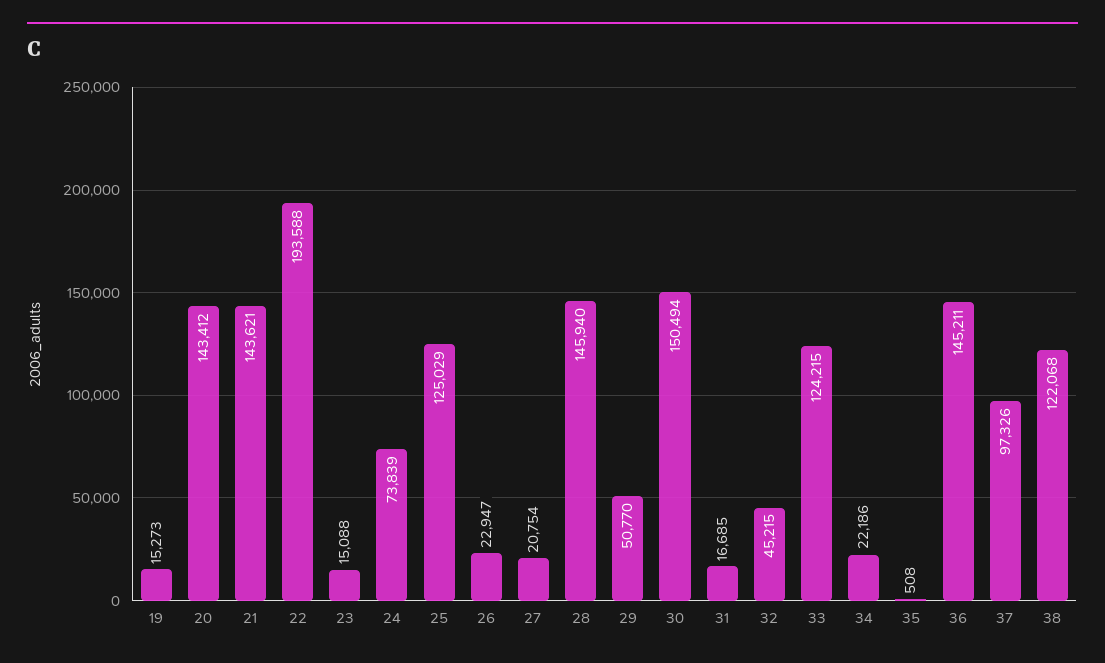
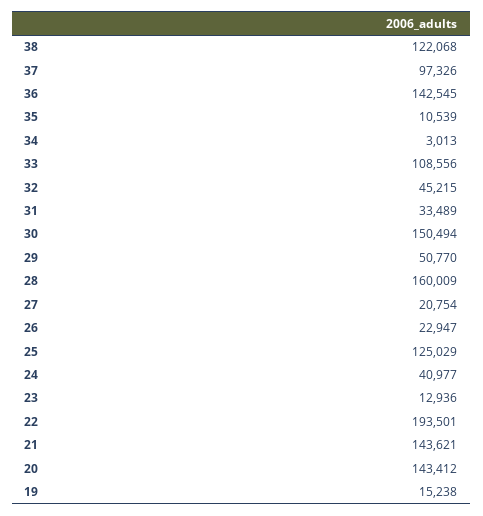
  {
-   "19": 15273,
+   "19": 15238,
    "20": 143412,
    "21": 143621,
-   "22": 193588,
+   "22": 193501,
-   "23": 15088,
+   "23": 12936,
-   "24": 73839,
+   "24": 40977,
    "25": 125029,
    "26": 22947,
    "27": 20754,
-   "28": 145940,
+   "28": 160009,
    "29": 50770,
    "30": 150494,
-   "31": 16685,
+   "31": 33489,
    "32": 45215,
-   "33": 124215,
+   "33": 108556,
-   "34": 22186,
+   "34": 3013,
-   "35": 508,
+   "35": 10539,
-   "36": 145211,
+   "36": 142545,
    "37": 97326,
    "38": 122068
  }

